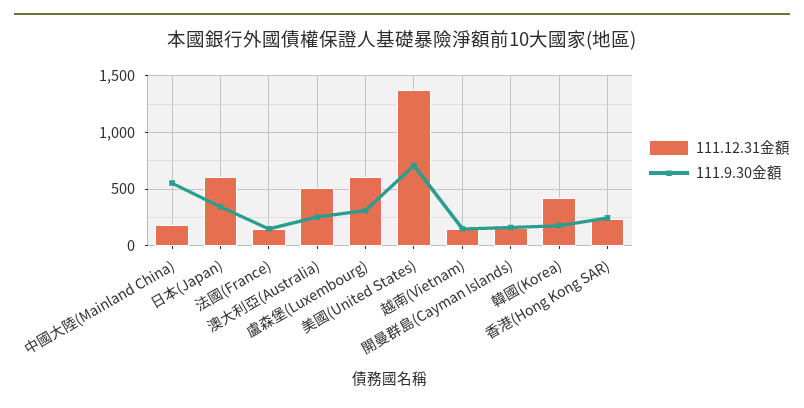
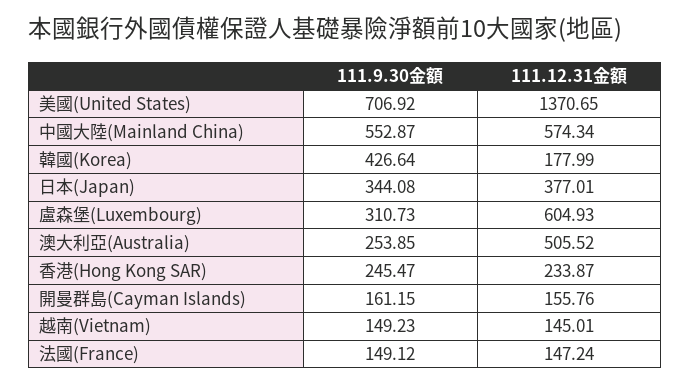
  {
    "111.12.31金額": {
-     "中國大陸(Mainland China)": 200,
+     "中國大陸(Mainland China)": 574.34,
-     "日本(Japan)": 600,
+     "日本(Japan)": 377.01,
      "法國(France)": 147.24,
      "澳大利亞(Australia)": 505.52,
      "盧森堡(Luxembourg)": 604.93,
      "美國(United States)": 1370.65,
      "越南(Vietnam)": 145.01,
      "開曼群島(Cayman Islands)": 155.76,
-     "韓國(Korea)": 400,
+     "韓國(Korea)": 177.99,
      "香港(Hong Kong SAR)": 233.87
    },
    "111.9.30金額": {
      "中國大陸(Mainland China)": 552.87,
      "日本(Japan)": 344.08,
      "法國(France)": 149.12,
      "澳大利亞(Australia)": 253.85,
      "盧森堡(Luxembourg)": 310.73,
      "美國(United States)": 706.92,
      "越南(Vietnam)": 149.23,
      "開曼群島(Cayman Islands)": 161.15,
-     "韓國(Korea)": 200,
+     "韓國(Korea)": 426.64,
      "香港(Hong Kong SAR)": 245.47
    }
  }

